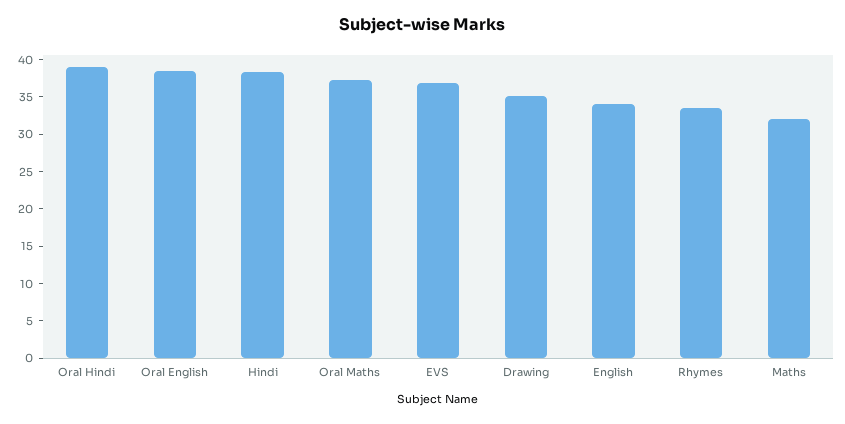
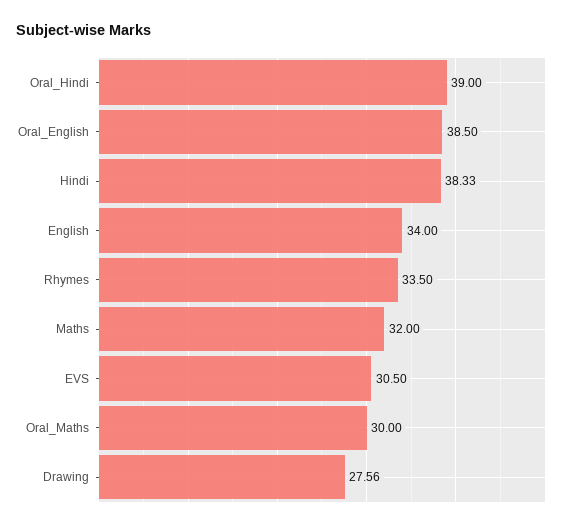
  {
    "Oral Hindi": 39,
    "Oral English": 38.5,
    "Hindi": 38.33,
-   "Oral Maths": 37.5,
+   "Oral Maths": 30,
-   "EVS": 37.5,
+   "EVS": 30.5,
-   "Drawing": 35,
+   "Drawing": 27.56,
    "English": 34,
    "Rhymes": 33.5,
    "Maths": 32
  }

